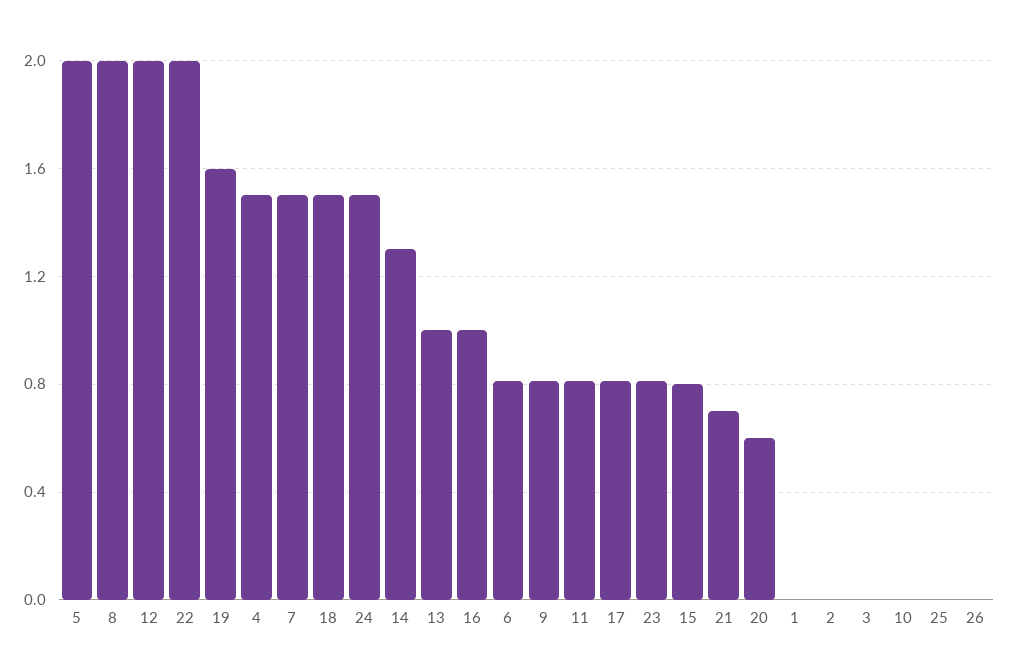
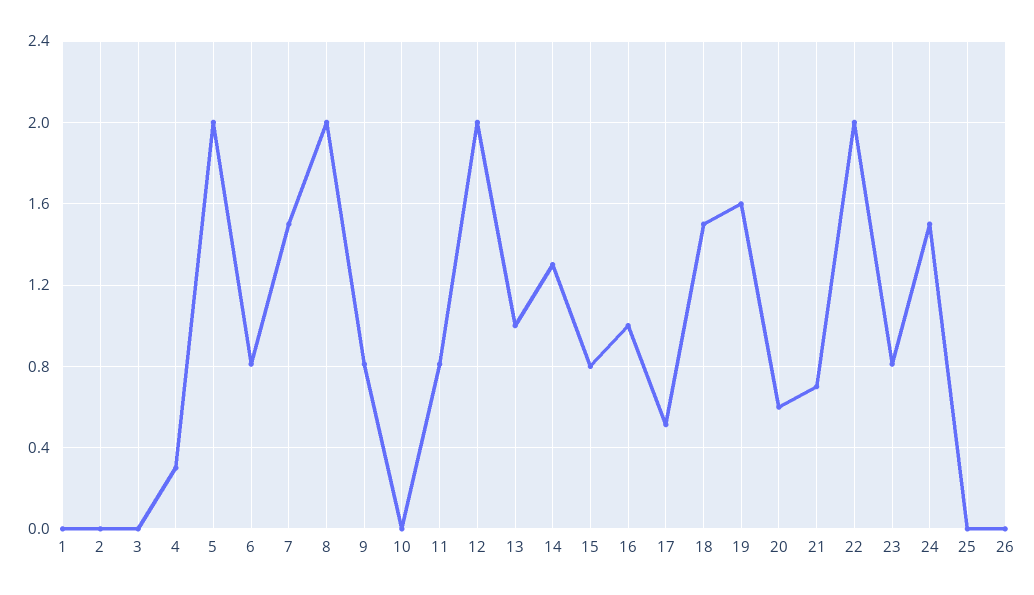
  {
    "5": 2,
    "8": 2,
    "12": 2,
    "22": 2,
    "19": 1.6,
-   "4": 1.5,
+   "4": 0.3,
    "7": 1.5,
    "18": 1.5,
    "24": 1.5,
    "14": 1.3,
    "13": 1,
    "16": 1,
    "6": 0.8,
    "9": 0.8,
    "11": 0.8,
-   "17": 0.8,
+   "17": 0.5,
    "23": 0.8,
    "15": 0.8,
    "21": 0.7,
    "20": 0.6,
    "1": 0,
    "2": 0,
    "3": 0,
    "10": 0,
    "25": 0,
    "26": 0
  }

